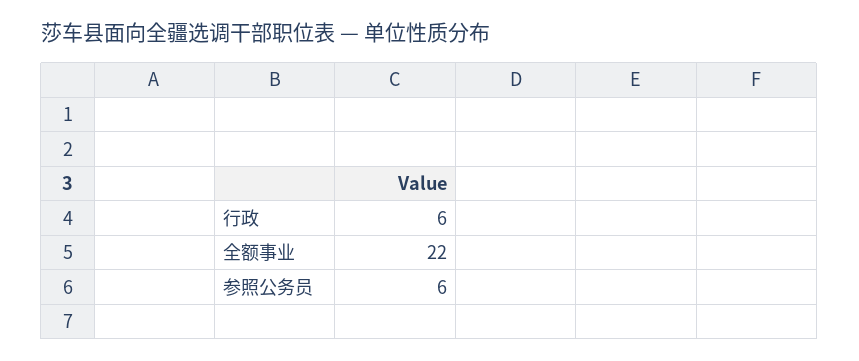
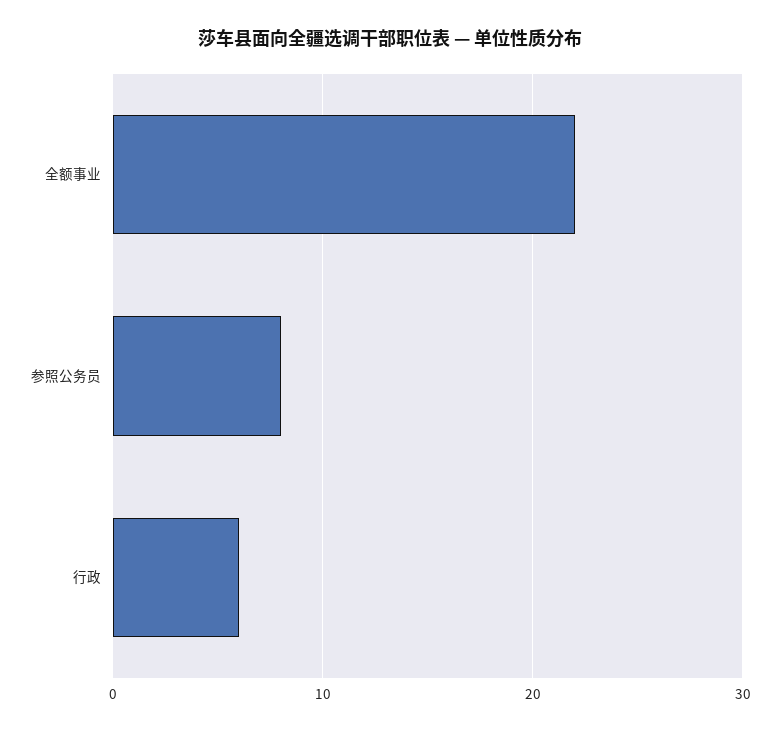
  {
    "行政": 6,
    "全额事业": 22,
-   "参照公务员": 6
+   "参照公务员": 8
  }

